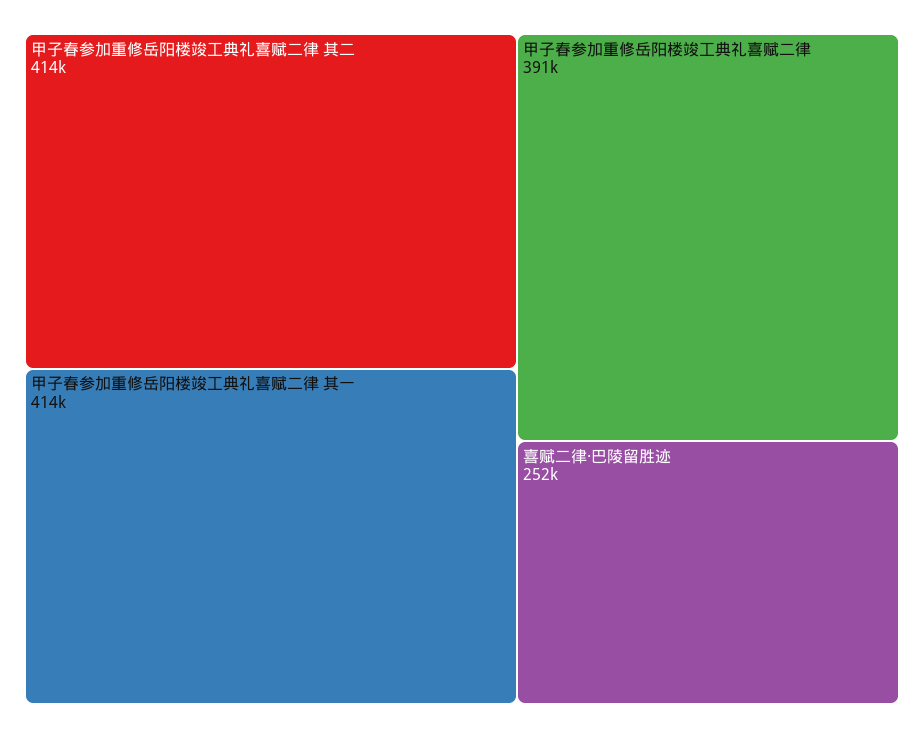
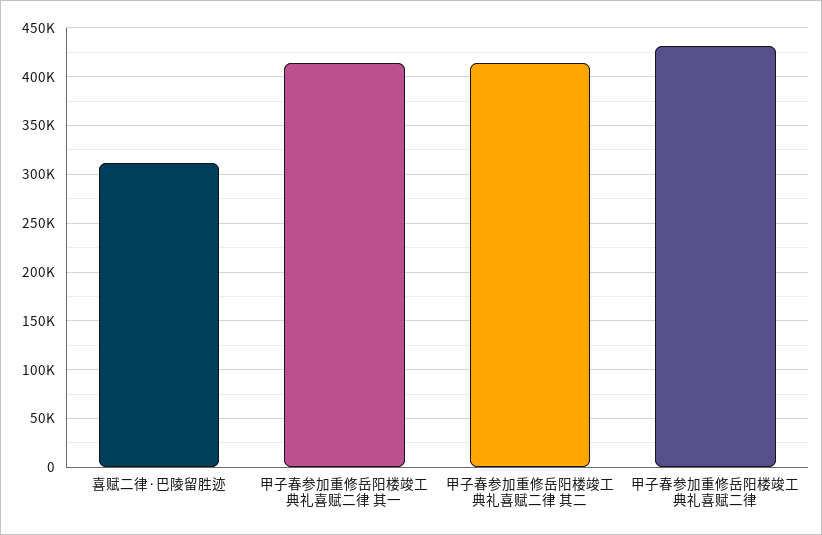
  {
    "甲子春参加重修岳阳楼竣工典礼喜赋二律 其二": 414000,
    "甲子春参加重修岳阳楼竣工典礼喜赋二律 其一": 414000,
-   "甲子春参加重修岳阳楼竣工典礼喜赋二律": 391000,
+   "甲子春参加重修岳阳楼竣工典礼喜赋二律": 430000,
-   "喜赋二律·巴陵留胜迹": 252000
+   "喜赋二律·巴陵留胜迹": 310000
  }

